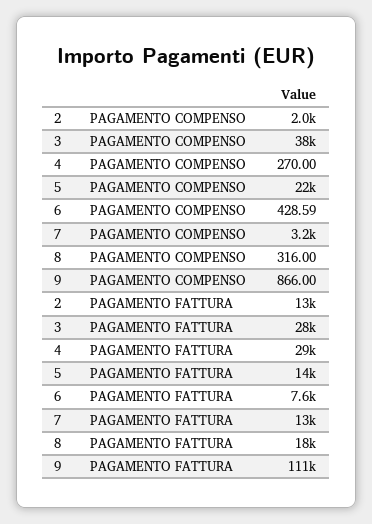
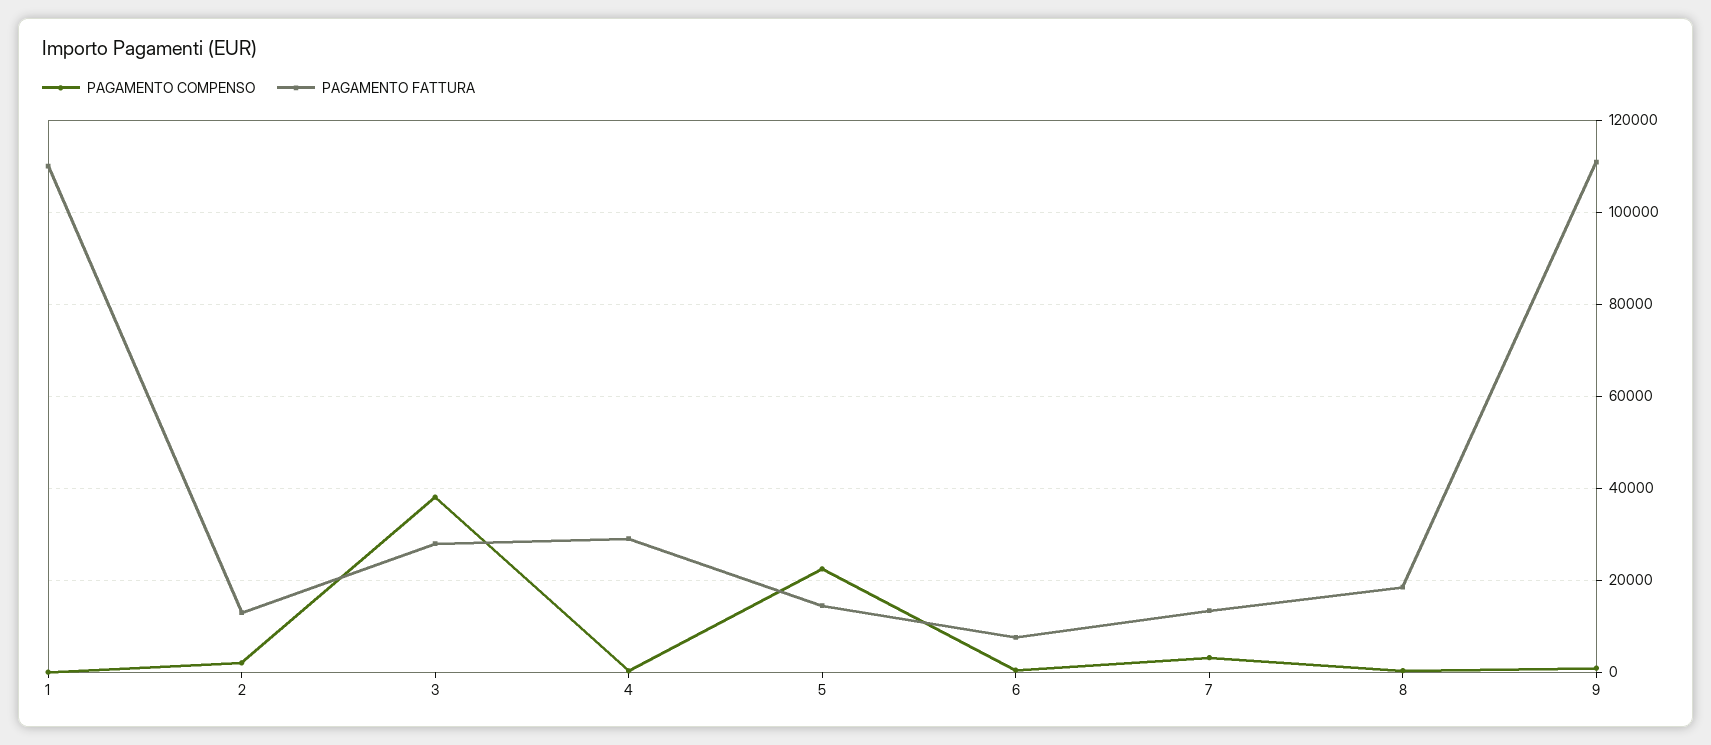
  {
    "PAGAMENTO COMPENSO": {
      "2": 2000,
      "3": 38000,
      "4": 270,
      "5": 22000,
      "6": 428.59,
      "7": 3200,
      "8": 316,
-     "9": 866
+     "9": 866,
+     "1": 0
    },
    "PAGAMENTO FATTURA": {
      "2": 13000,
      "3": 28000,
      "4": 29000,
      "5": 14000,
      "6": 7600,
      "7": 13000,
      "8": 18000,
-     "9": 111000
+     "9": 111000,
+     "1": 110000
    }
  }

